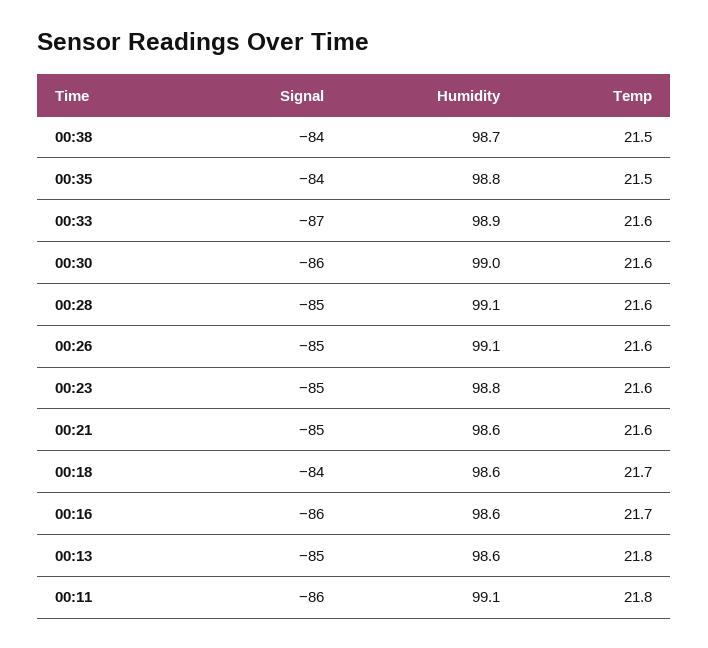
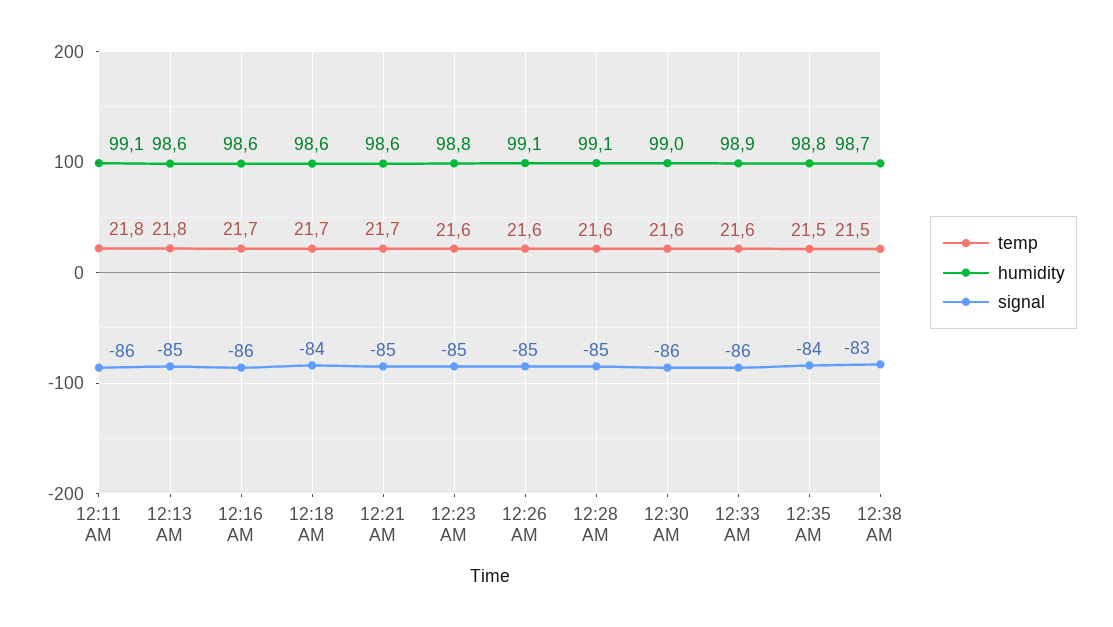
  {
    "Signal": {
-     "00:38": -84,
+     "00:38": -83,
      "00:35": -84,
-     "00:33": -87,
+     "00:33": -86,
      "00:30": -86,
      "00:28": -85,
      "00:26": -85,
      "00:23": -85,
      "00:21": -85,
      "00:18": -84,
      "00:16": -86,
      "00:13": -85,
      "00:11": -86
    },
    "Humidity": {
      "00:38": 98.7,
      "00:35": 98.8,
      "00:33": 98.9,
      "00:30": 99,
      "00:28": 99.1,
      "00:26": 99.1,
      "00:23": 98.8,
      "00:21": 98.6,
      "00:18": 98.6,
      "00:16": 98.6,
      "00:13": 98.6,
      "00:11": 99.1
    },
    "Temp": {
      "00:38": 21.5,
      "00:35": 21.5,
      "00:33": 21.6,
      "00:30": 21.6,
      "00:28": 21.6,
      "00:26": 21.6,
      "00:23": 21.6,
-     "00:21": 21.6,
+     "00:21": 21.7,
      "00:18": 21.7,
      "00:16": 21.7,
      "00:13": 21.8,
      "00:11": 21.8
    }
  }

